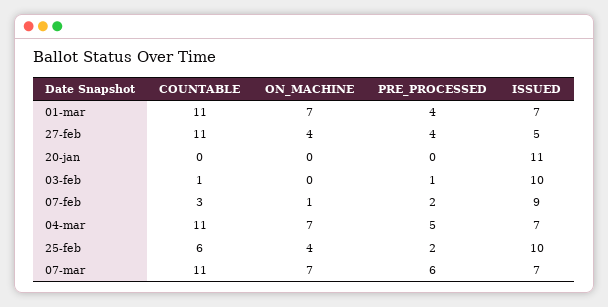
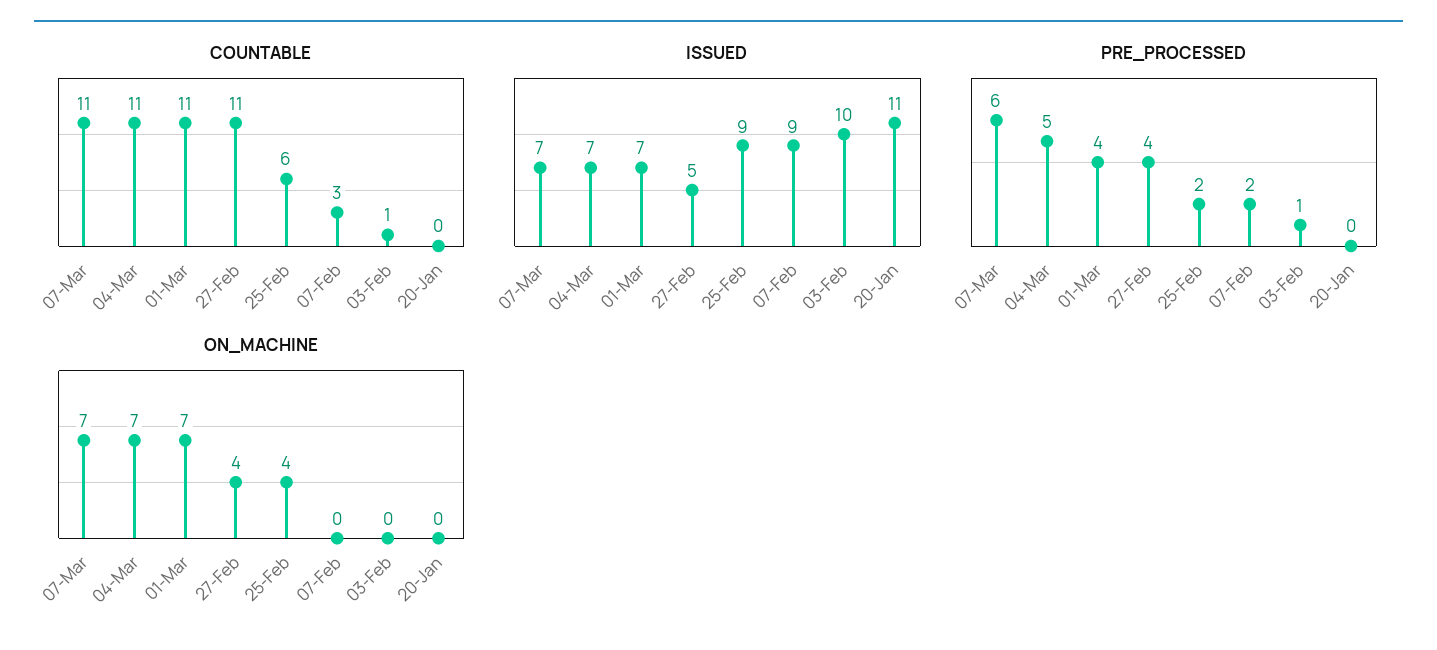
  {
    "COUNTABLE": {
      "01-mar": 11,
      "27-feb": 11,
      "20-jan": 0,
      "03-feb": 1,
      "07-feb": 3,
      "04-mar": 11,
      "25-feb": 6,
      "07-mar": 11
    },
    "ON_MACHINE": {
      "01-mar": 7,
      "27-feb": 4,
      "20-jan": 0,
      "03-feb": 0,
-     "07-feb": 1,
+     "07-feb": 0,
      "04-mar": 7,
      "25-feb": 4,
      "07-mar": 7
    },
    "PRE_PROCESSED": {
      "01-mar": 4,
      "27-feb": 4,
      "20-jan": 0,
      "03-feb": 1,
      "07-feb": 2,
      "04-mar": 5,
      "25-feb": 2,
      "07-mar": 6
    },
    "ISSUED": {
      "01-mar": 7,
      "27-feb": 5,
      "20-jan": 11,
      "03-feb": 10,
      "07-feb": 9,
      "04-mar": 7,
-     "25-feb": 10,
+     "25-feb": 9,
      "07-mar": 7
    }
  }

